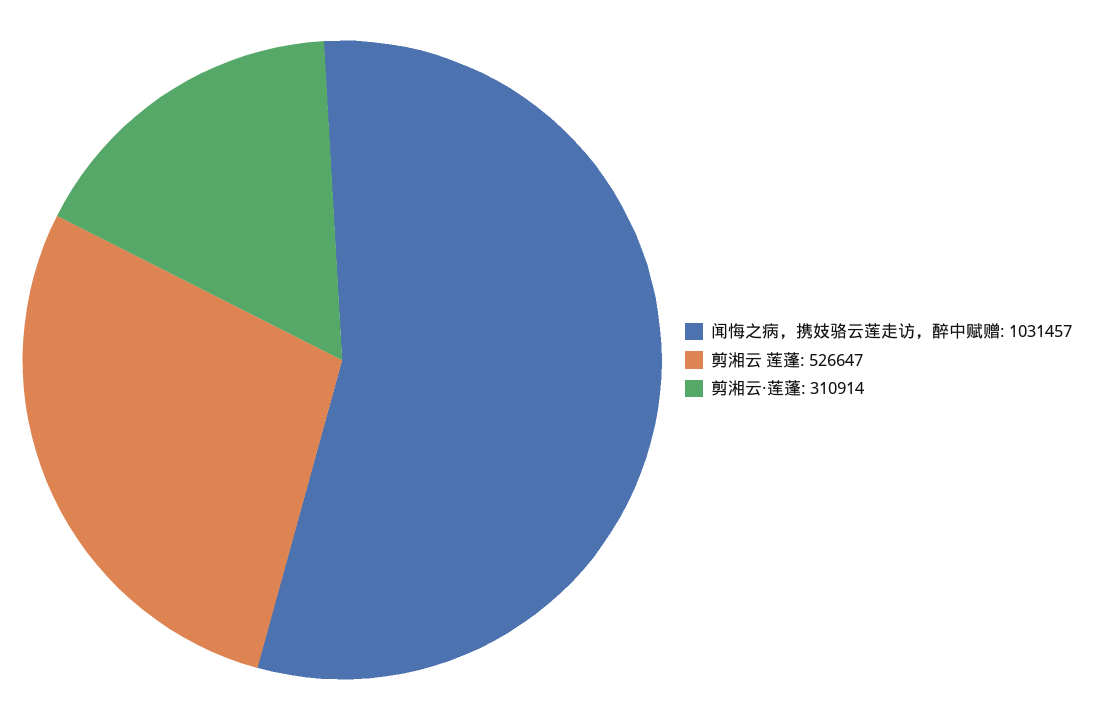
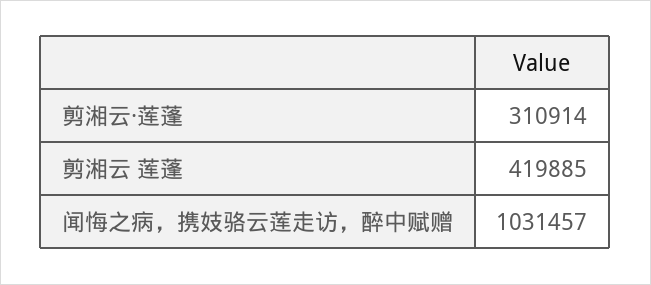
  {
    "闻悔之病，携妓骆云莲走访，醉中赋赠": 1031457,
-   "剪湘云 莲蓬": 526647,
+   "剪湘云 莲蓬": 419885,
    "剪湘云·莲蓬": 310914
  }

